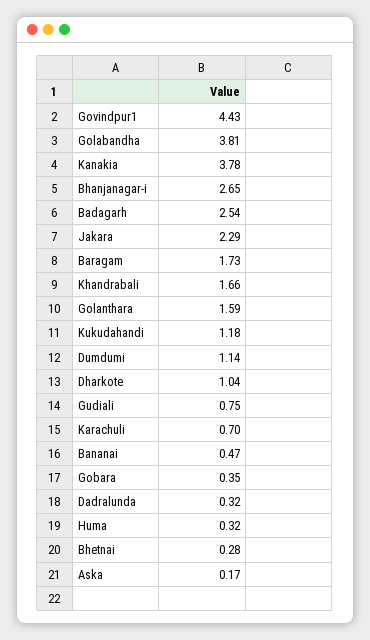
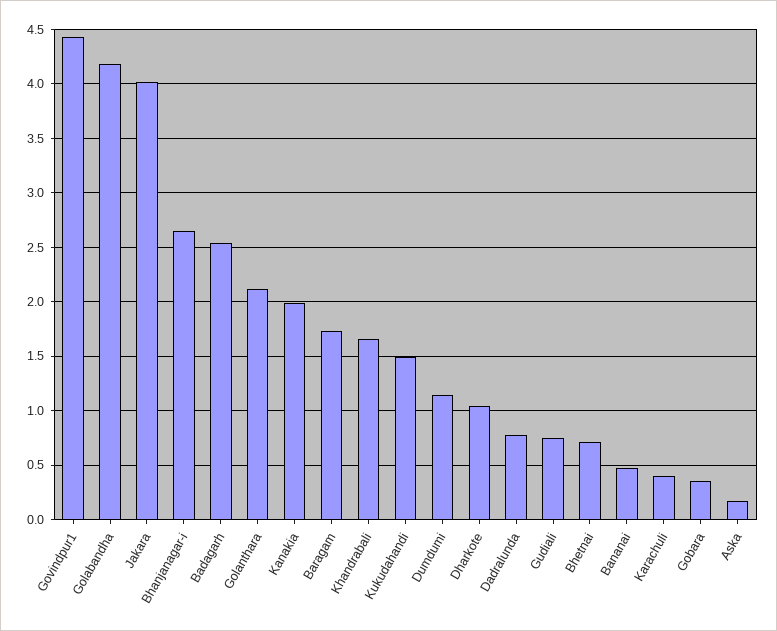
  {
    "Govindpur1": 4.43,
-   "Golabandha": 3.81,
+   "Golabandha": 4.2,
-   "Kanakia": 3.78,
+   "Kanakia": 2,
    "Bhanjanagar-i": 2.65,
    "Badagarh": 2.54,
-   "Jakara": 2.29,
+   "Jakara": 4,
    "Baragam": 1.73,
    "Khandrabali": 1.66,
-   "Golanthara": 1.59,
+   "Golanthara": 2.1,
-   "Kukudahandi": 1.18,
+   "Kukudahandi": 1.5,
    "Dumdumi": 1.14,
    "Dharkote": 1.04,
    "Gudiali": 0.75,
-   "Karachuli": 0.7,
+   "Karachuli": 0.4,
    "Bananai": 0.47,
    "Gobara": 0.35,
-   "Dadralunda": 0.32,
+   "Dadralunda": 0.8,
-   "Huma": 0.32,
-   "Bhetnai": 0.28,
+   "Bhetnai": 0.7,
    "Aska": 0.17
  }

